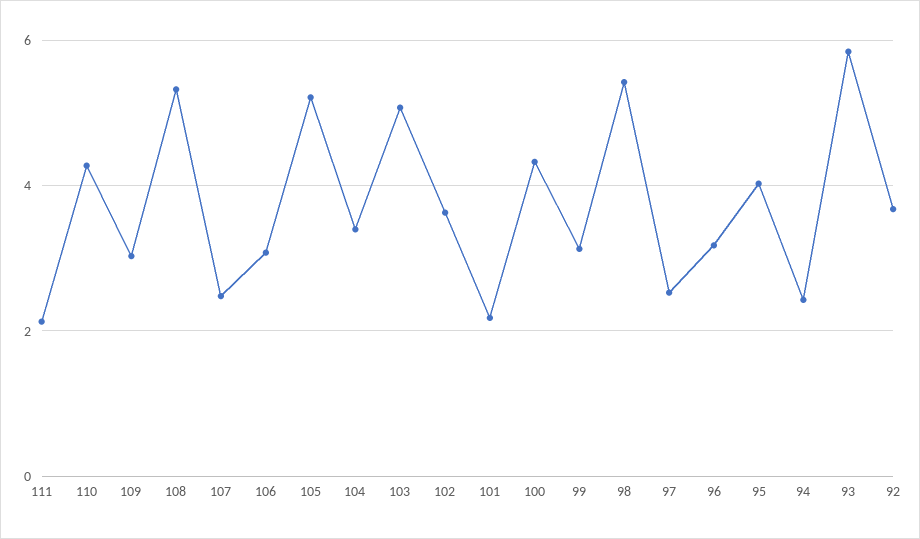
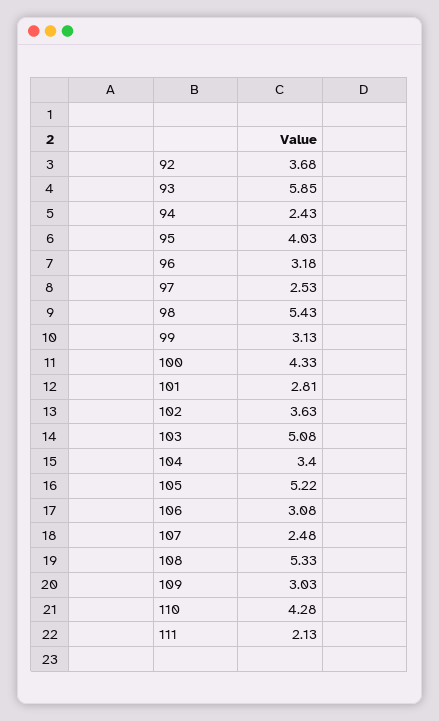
  {
    "111": 2.13,
    "110": 4.28,
    "109": 3.03,
    "108": 5.33,
    "107": 2.48,
    "106": 3.08,
    "105": 5.22,
    "104": 3.4,
    "103": 5.08,
    "102": 3.63,
-   "101": 2.2,
+   "101": 2.81,
    "100": 4.33,
    "99": 3.13,
    "98": 5.43,
    "97": 2.53,
    "96": 3.18,
    "95": 4.03,
    "94": 2.43,
    "93": 5.85,
    "92": 3.68
  }

